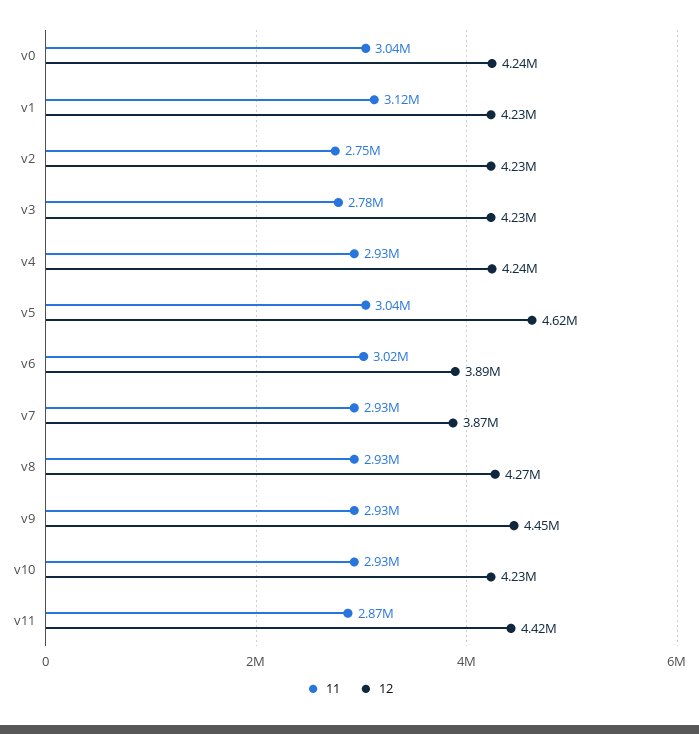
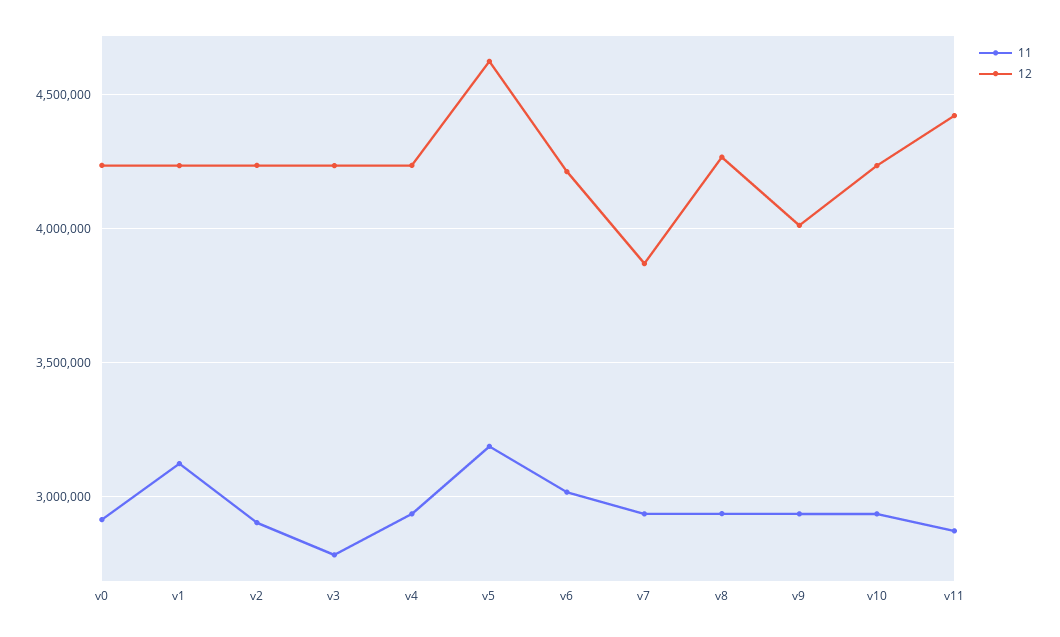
  {
    "11": {
-     "v0": 3040000,
+     "v0": 2900000,
      "v1": 3120000,
-     "v2": 2750000,
+     "v2": 2900000,
      "v3": 2780000,
      "v4": 2930000,
-     "v5": 3040000,
+     "v5": 3200000,
      "v6": 3020000,
      "v7": 2930000,
      "v8": 2930000,
      "v9": 2930000,
      "v10": 2930000,
      "v11": 2870000
    },
    "12": {
      "v0": 4240000,
      "v1": 4230000,
      "v2": 4230000,
      "v3": 4230000,
      "v4": 4240000,
      "v5": 4620000,
-     "v6": 3890000,
+     "v6": 4200000,
      "v7": 3870000,
      "v8": 4270000,
-     "v9": 4450000,
+     "v9": 4000000,
      "v10": 4230000,
      "v11": 4420000
    }
  }

